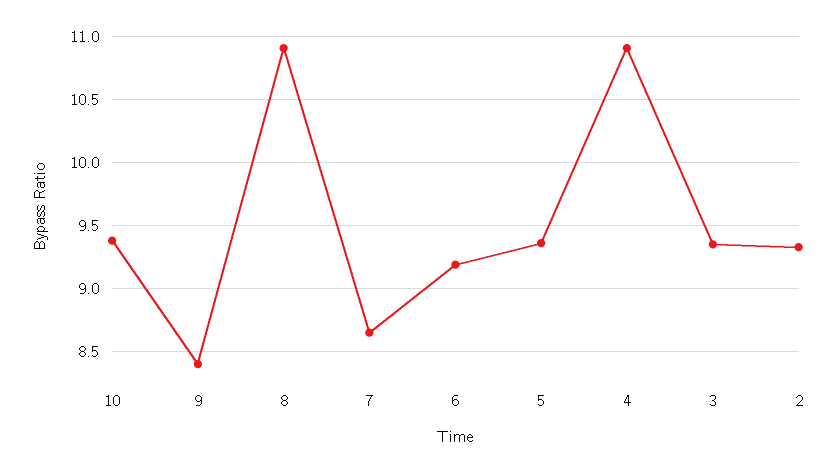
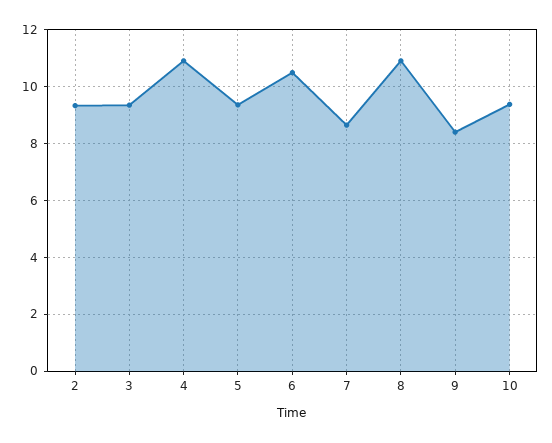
  {
    "10": 9.4,
    "9": 8.4,
    "8": 10.9,
    "7": 8.65,
-   "6": 9.2,
+   "6": 10.5,
    "5": 9.35,
    "4": 10.9,
    "3": 9.35,
    "2": 9.35
  }

